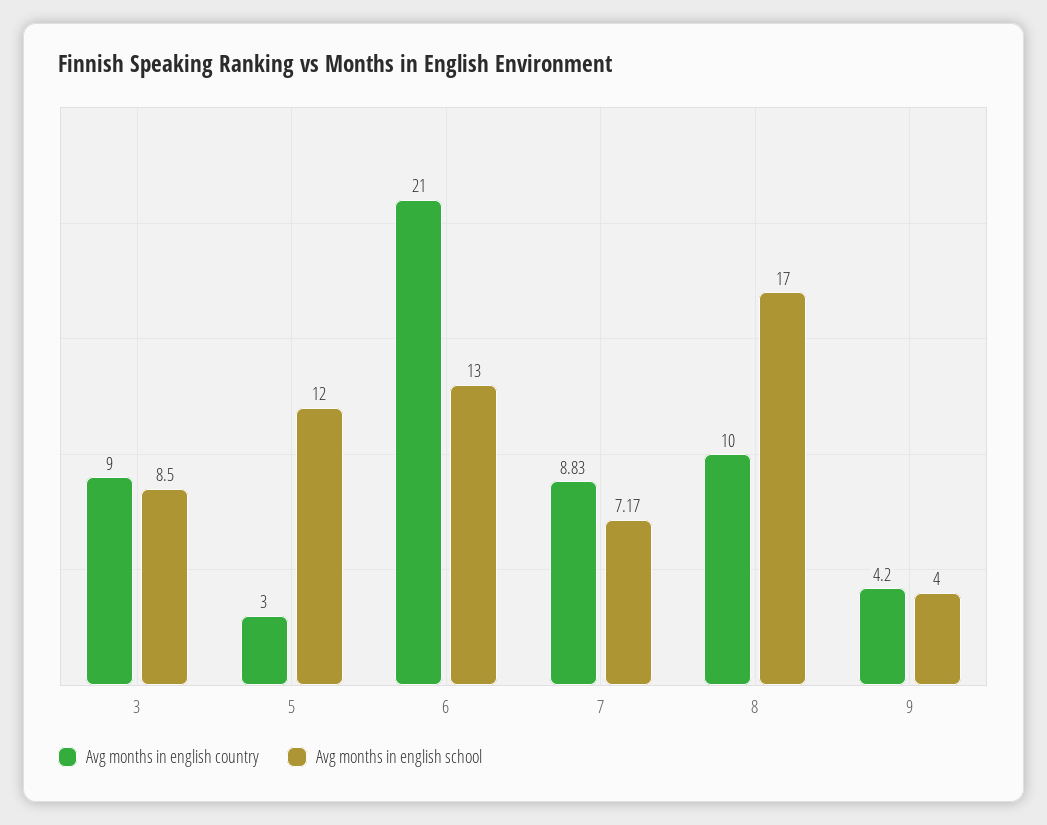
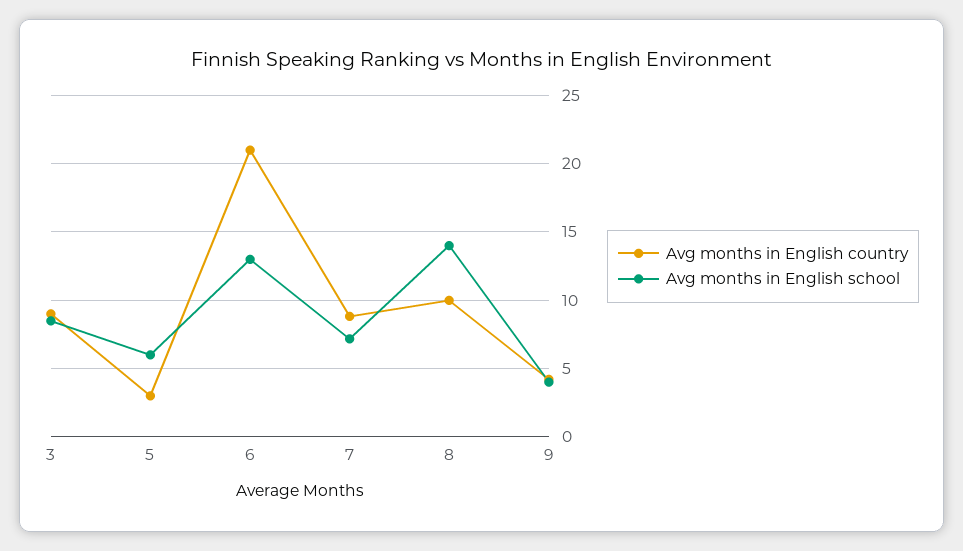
  {
    "Avg months in english country": {
      "3": 9,
      "5": 3,
      "6": 21,
      "7": 8.83,
      "8": 10,
      "9": 4.2
    },
    "Avg months in english school": {
      "3": 8.5,
-     "5": 12,
+     "5": 6,
      "6": 13,
      "7": 7.17,
-     "8": 17,
+     "8": 14,
      "9": 4
    }
  }

